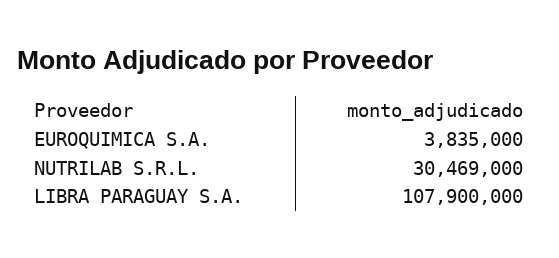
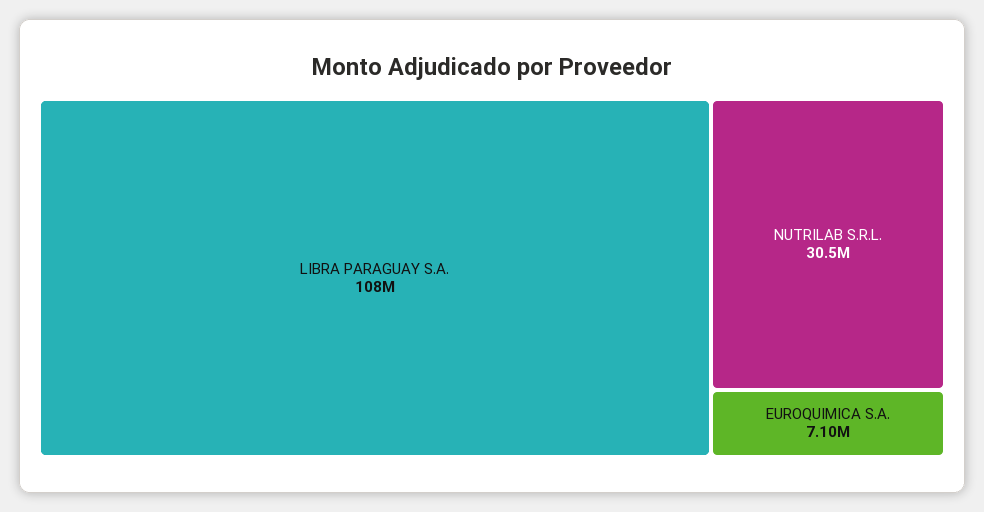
  {
-   "EUROQUIMICA S.A.": 3835000,
+   "EUROQUIMICA S.A.": 7100000,
    "NUTRILAB S.R.L.": 30469000,
    "LIBRA PARAGUAY S.A.": 107900000
  }

